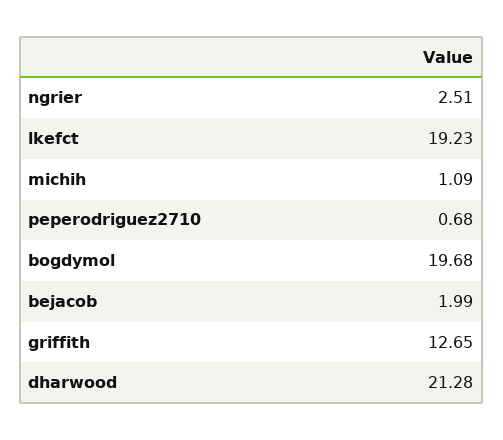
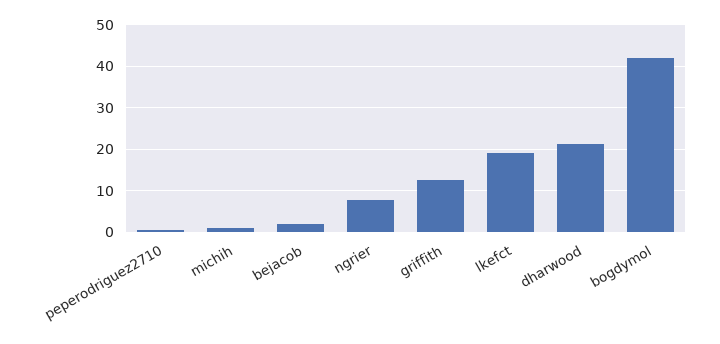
  {
-   "ngrier": 2.51,
+   "ngrier": 8,
    "lkefct": 19.23,
    "michih": 1.09,
    "peperodriguez2710": 0.68,
-   "bogdymol": 19.68,
+   "bogdymol": 42,
    "bejacob": 1.99,
    "griffith": 12.65,
    "dharwood": 21.28
  }

